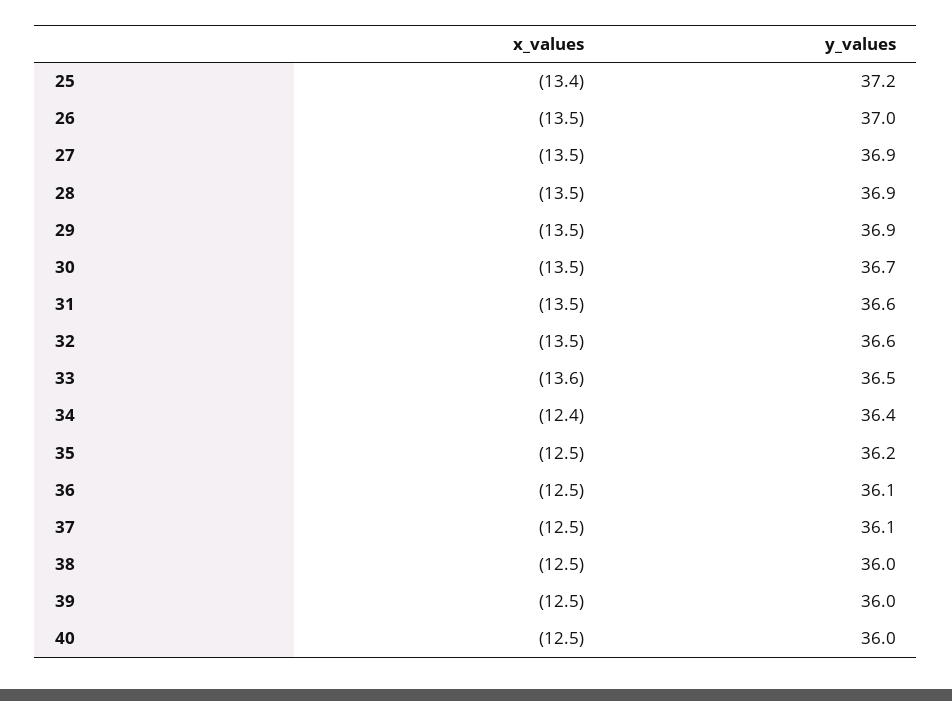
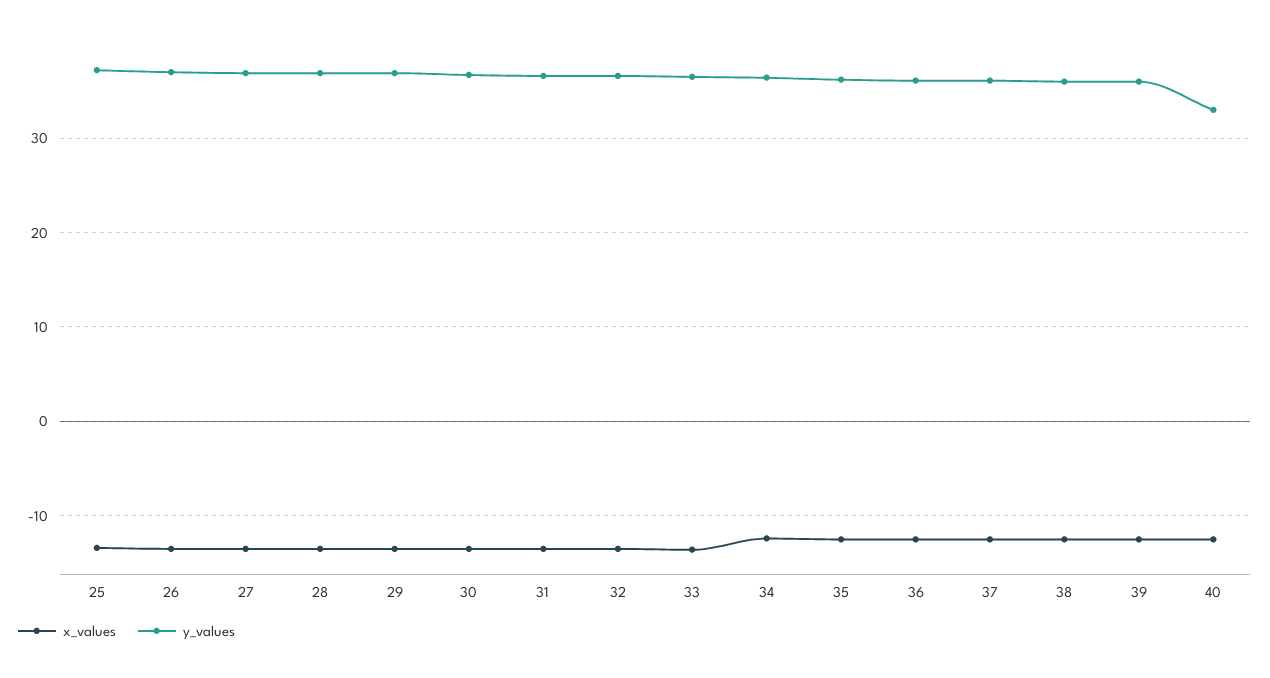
  {
    "x_values": {
      "25": -13.4,
      "26": -13.5,
      "27": -13.5,
      "28": -13.5,
      "29": -13.5,
      "30": -13.5,
      "31": -13.5,
      "32": -13.5,
      "33": -13.6,
      "34": -12.4,
      "35": -12.5,
      "36": -12.5,
      "37": -12.5,
      "38": -12.5,
      "39": -12.5,
      "40": -12.5
    },
    "y_values": {
      "25": 37.2,
      "26": 37,
      "27": 36.9,
      "28": 36.9,
      "29": 36.9,
      "30": 36.7,
      "31": 36.6,
      "32": 36.6,
      "33": 36.5,
      "34": 36.4,
      "35": 36.2,
      "36": 36.1,
      "37": 36.1,
      "38": 36,
      "39": 36,
-     "40": 36
+     "40": 33
    }
  }

